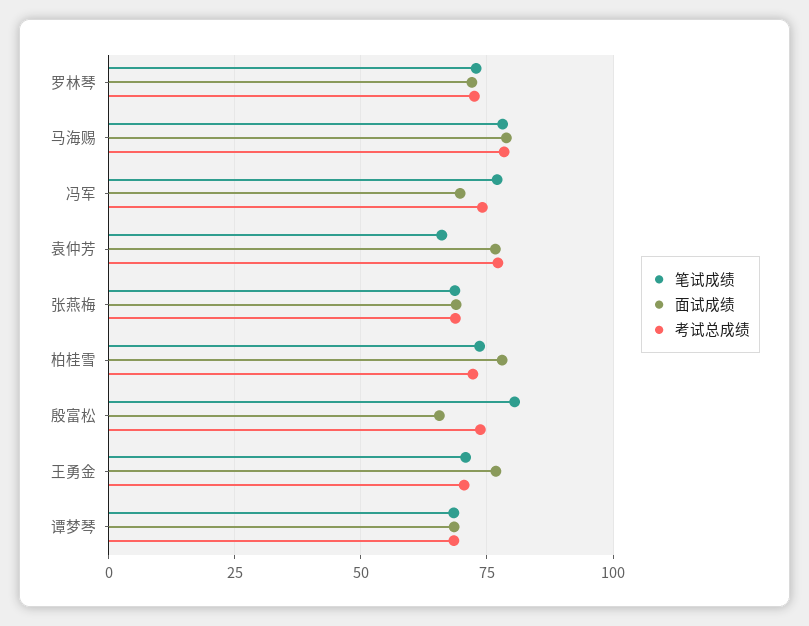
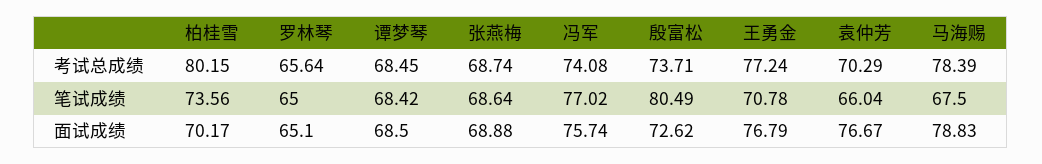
  {
    "笔试成绩": {
-     "罗林琴": 72.5,
+     "罗林琴": 65,
-     "马海赐": 77.5,
+     "马海赐": 67.5,
      "冯军": 77.02,
      "袁仲芳": 66.04,
      "张燕梅": 68.64,
      "柏桂雪": 73.56,
      "殷富松": 80.49,
      "王勇金": 70.78,
      "谭梦琴": 68.42
    },
    "面试成绩": {
-     "罗林琴": 72.5,
+     "罗林琴": 65.1,
      "马海赐": 78.83,
-     "冯军": 70,
+     "冯军": 75.74,
      "袁仲芳": 76.67,
      "张燕梅": 68.88,
-     "柏桂雪": 77.5,
+     "柏桂雪": 70.17,
-     "殷富松": 65,
+     "殷富松": 72.62,
      "王勇金": 76.79,
      "谭梦琴": 68.5
    },
    "考试总成绩": {
-     "罗林琴": 72.5,
+     "罗林琴": 65.64,
      "马海赐": 78.39,
      "冯军": 74.08,
-     "袁仲芳": 77.5,
+     "袁仲芳": 70.29,
      "张燕梅": 68.74,
-     "柏桂雪": 72.5,
+     "柏桂雪": 80.15,
      "殷富松": 73.71,
-     "王勇金": 70,
+     "王勇金": 77.24,
      "谭梦琴": 68.45
    }
  }

